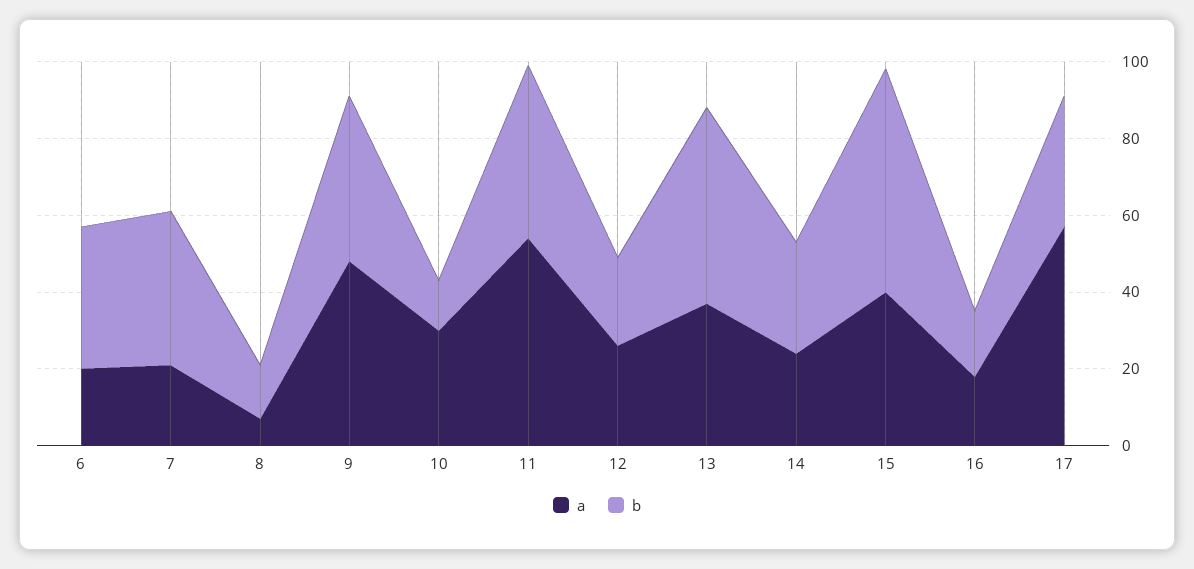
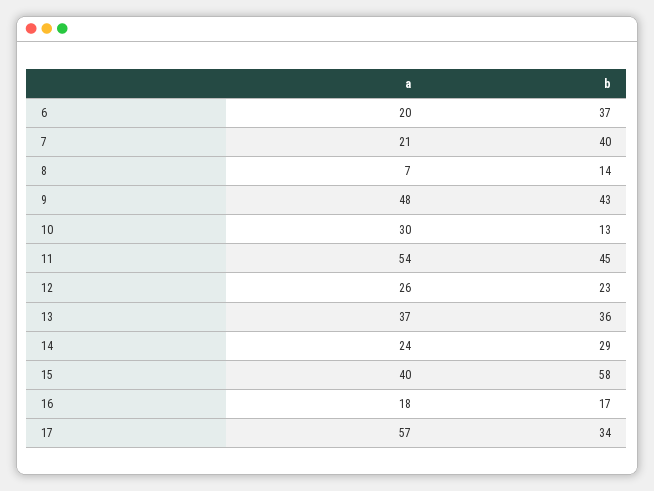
  {
    "a": {
      "6": 20,
      "7": 21,
      "8": 7,
      "9": 48,
      "10": 30,
      "11": 54,
      "12": 26,
      "13": 37,
      "14": 24,
      "15": 40,
      "16": 18,
      "17": 57
    },
    "b": {
      "6": 37,
      "7": 40,
      "8": 14,
      "9": 43,
      "10": 13,
      "11": 45,
      "12": 23,
-     "13": 50,
+     "13": 36,
      "14": 29,
      "15": 58,
      "16": 17,
      "17": 34
    }
  }

